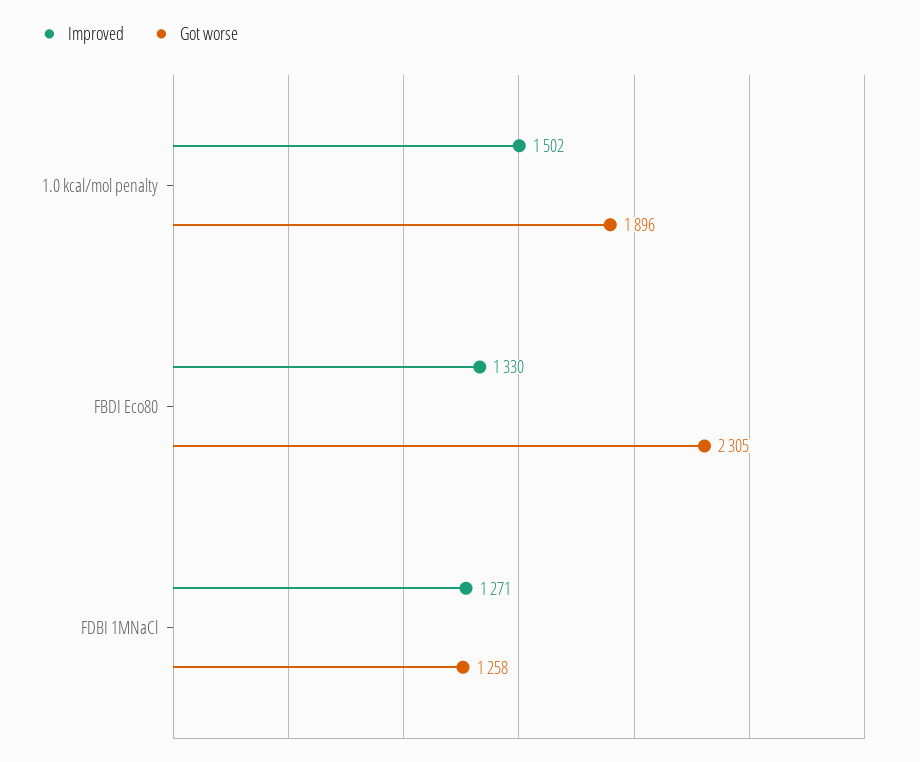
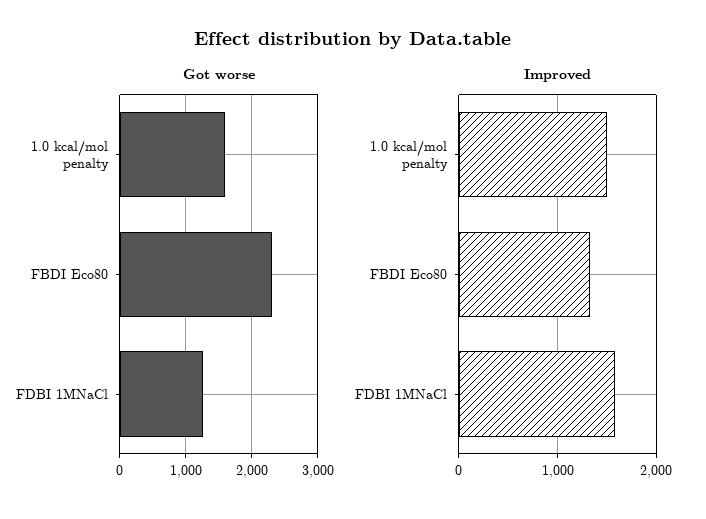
  {
    "Improved": {
      "1.0 kcal/mol penalty": 1502,
      "FBDI Eco80": 1330,
-     "FDBI 1MNaCl": 1271
+     "FDBI 1MNaCl": 1600
    },
    "Got worse": {
-     "1.0 kcal/mol penalty": 1896,
+     "1.0 kcal/mol penalty": 1600,
      "FBDI Eco80": 2305,
      "FDBI 1MNaCl": 1258
    }
  }

